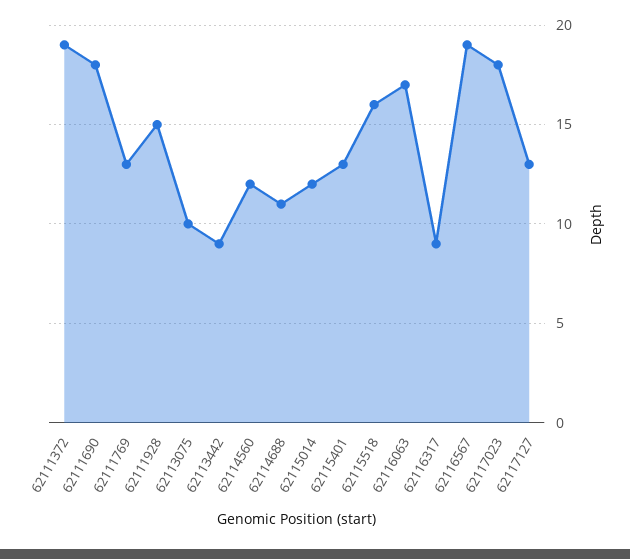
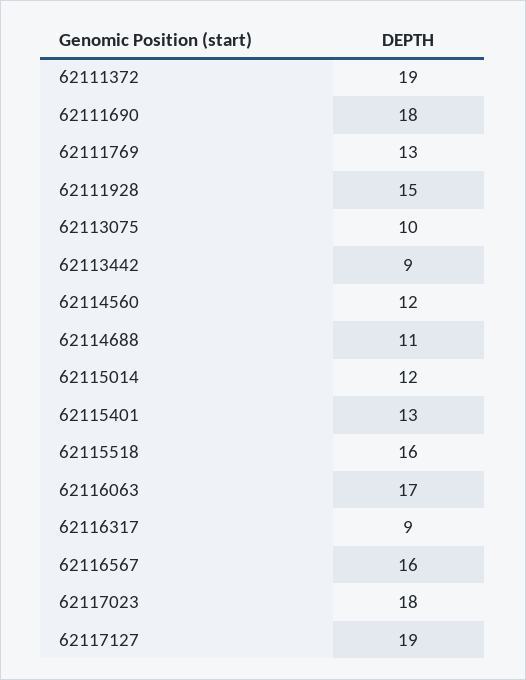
  {
    "62111372": 19,
    "62111690": 18,
    "62111769": 13,
    "62111928": 15,
    "62113075": 10,
    "62113442": 9,
    "62114560": 12,
    "62114688": 11,
    "62115014": 12,
    "62115401": 13,
    "62115518": 16,
    "62116063": 17,
    "62116317": 9,
-   "62116567": 19,
+   "62116567": 16,
    "62117023": 18,
-   "62117127": 13
+   "62117127": 19
  }

